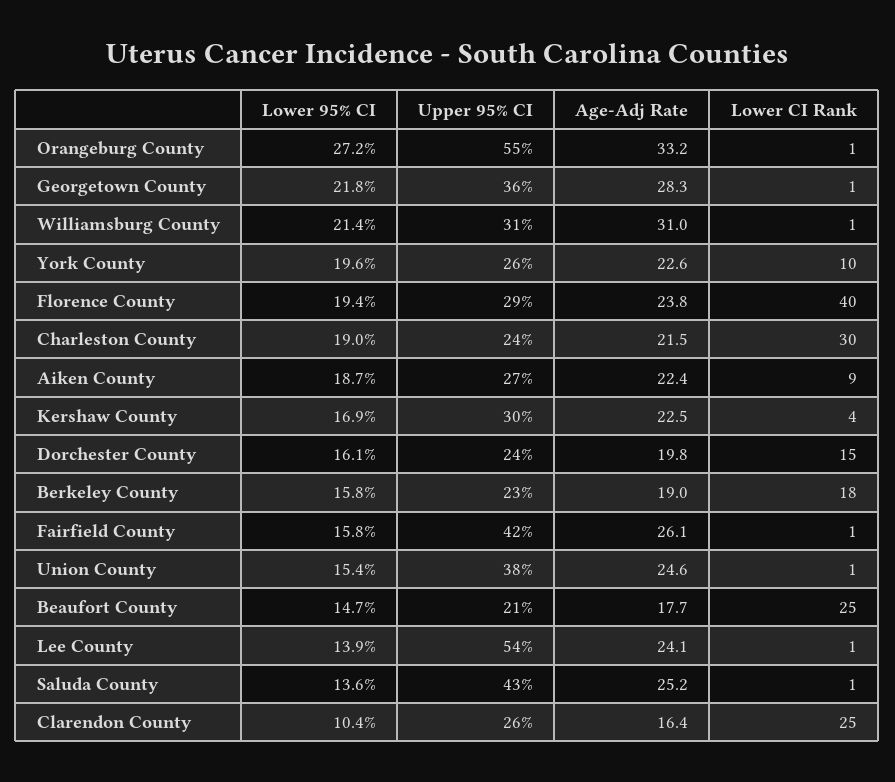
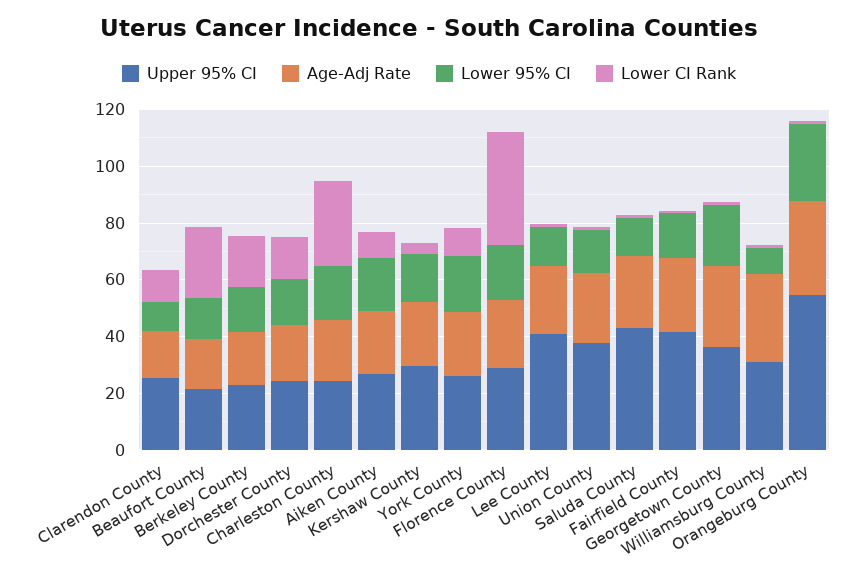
  {
    "Lower 95% CI": {
      "Orangeburg County": 27.2,
      "Georgetown County": 21.8,
-     "Williamsburg County": 21.4,
+     "Williamsburg County": 10,
      "York County": 19.6,
      "Florence County": 19.4,
      "Charleston County": 19,
      "Aiken County": 18.7,
      "Kershaw County": 16.9,
      "Dorchester County": 16.1,
      "Berkeley County": 15.8,
      "Fairfield County": 15.8,
      "Union County": 15.4,
      "Beaufort County": 14.7,
      "Lee County": 13.9,
      "Saluda County": 13.6,
      "Clarendon County": 10.4
    },
    "Upper 95% CI": {
      "Orangeburg County": 55,
      "Georgetown County": 36,
      "Williamsburg County": 31,
      "York County": 26,
      "Florence County": 29,
      "Charleston County": 24,
      "Aiken County": 27,
      "Kershaw County": 30,
      "Dorchester County": 24,
      "Berkeley County": 23,
      "Fairfield County": 42,
      "Union County": 38,
      "Beaufort County": 21,
-     "Lee County": 54,
+     "Lee County": 40,
      "Saluda County": 43,
      "Clarendon County": 26
    },
    "Age-Adj Rate": {
      "Orangeburg County": 33.2,
      "Georgetown County": 28.3,
      "Williamsburg County": 31,
      "York County": 22.6,
      "Florence County": 23.8,
      "Charleston County": 21.5,
      "Aiken County": 22.4,
      "Kershaw County": 22.5,
      "Dorchester County": 19.8,
      "Berkeley County": 19,
      "Fairfield County": 26.1,
      "Union County": 24.6,
      "Beaufort County": 17.7,
      "Lee County": 24.1,
      "Saluda County": 25.2,
      "Clarendon County": 16.4
    },
    "Lower CI Rank": {
      "Orangeburg County": 1,
      "Georgetown County": 1,
      "Williamsburg County": 1,
      "York County": 10,
      "Florence County": 40,
      "Charleston County": 30,
      "Aiken County": 9,
      "Kershaw County": 4,
      "Dorchester County": 15,
      "Berkeley County": 18,
      "Fairfield County": 1,
      "Union County": 1,
      "Beaufort County": 25,
      "Lee County": 1,
      "Saluda County": 1,
-     "Clarendon County": 25
+     "Clarendon County": 10
    }
  }

